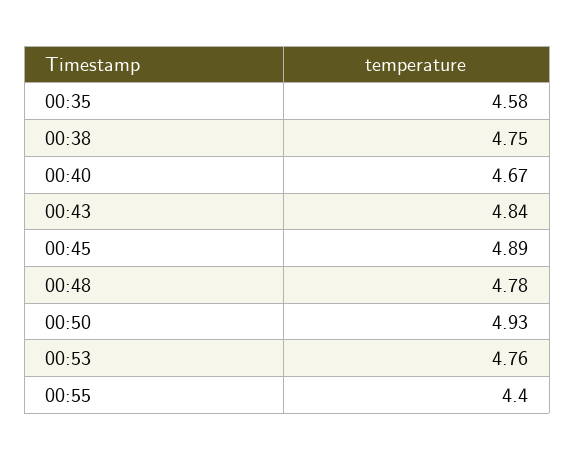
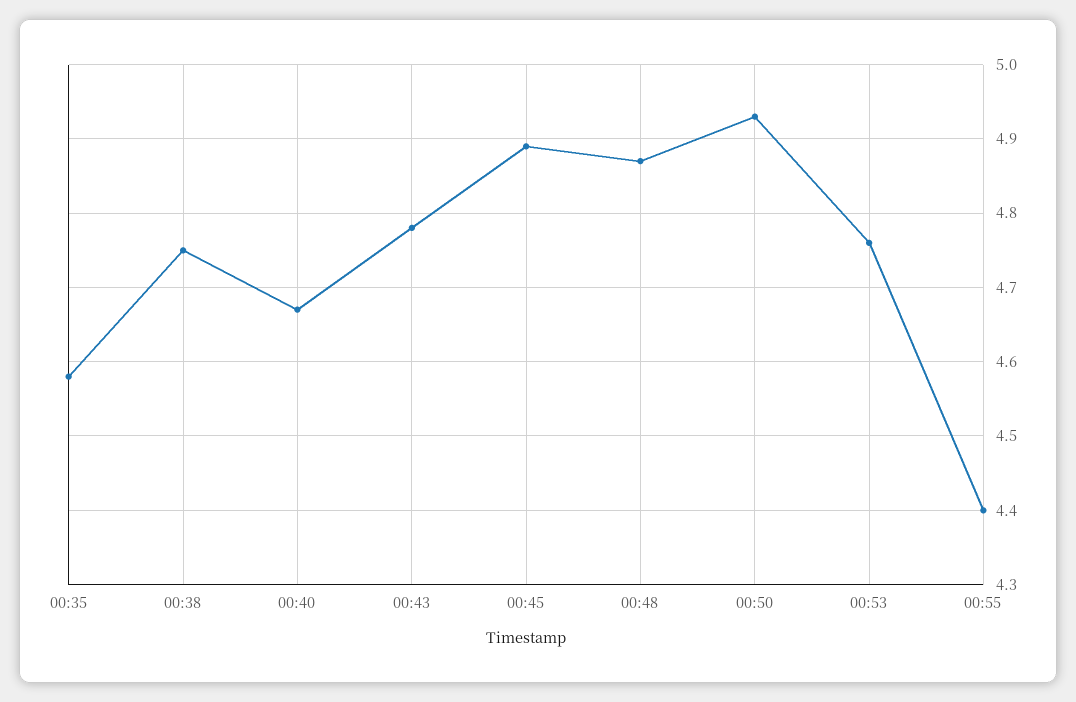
  {
    "00:35": 4.58,
    "00:38": 4.75,
    "00:40": 4.67,
-   "00:43": 4.84,
+   "00:43": 4.78,
    "00:45": 4.89,
-   "00:48": 4.78,
+   "00:48": 4.87,
    "00:50": 4.93,
    "00:53": 4.76,
    "00:55": 4.4
  }

